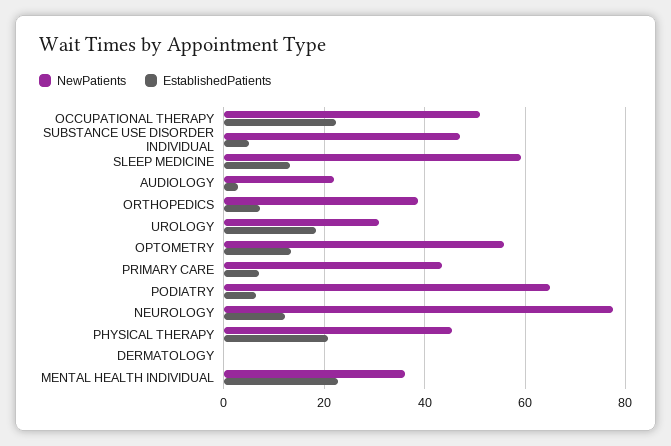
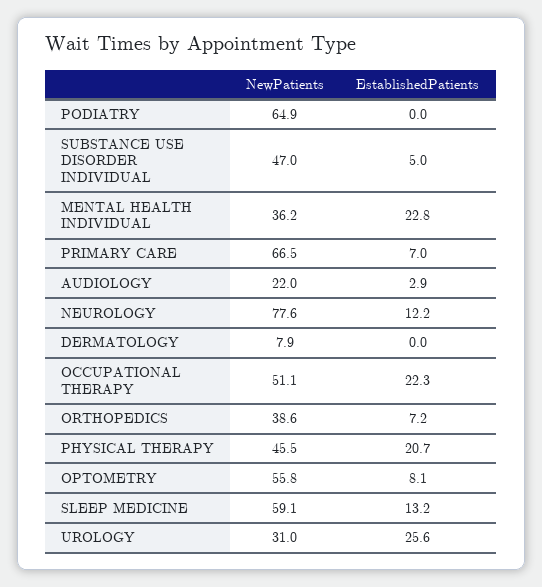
  {
    "NewPatients": {
      "OCCUPATIONAL THERAPY": 51.1,
      "SUBSTANCE USE DISORDER INDIVIDUAL": 47,
      "SLEEP MEDICINE": 59.1,
      "AUDIOLOGY": 22,
      "ORTHOPEDICS": 38.6,
      "UROLOGY": 31,
      "OPTOMETRY": 55.8,
-     "PRIMARY CARE": 44,
+     "PRIMARY CARE": 66.5,
      "PODIATRY": 64.9,
      "NEUROLOGY": 77.6,
      "PHYSICAL THERAPY": 45.5,
-     "DERMATOLOGY": 0,
+     "DERMATOLOGY": 7.9,
      "MENTAL HEALTH INDIVIDUAL": 36.2
    },
    "EstablishedPatients": {
      "OCCUPATIONAL THERAPY": 22.3,
      "SUBSTANCE USE DISORDER INDIVIDUAL": 5,
      "SLEEP MEDICINE": 13.2,
      "AUDIOLOGY": 2.9,
      "ORTHOPEDICS": 7.2,
-     "UROLOGY": 18,
+     "UROLOGY": 25.6,
-     "OPTOMETRY": 14,
+     "OPTOMETRY": 8.1,
      "PRIMARY CARE": 7,
-     "PODIATRY": 6,
+     "PODIATRY": 0,
      "NEUROLOGY": 12.2,
      "PHYSICAL THERAPY": 20.7,
      "DERMATOLOGY": 0,
      "MENTAL HEALTH INDIVIDUAL": 22.8
    }
  }

